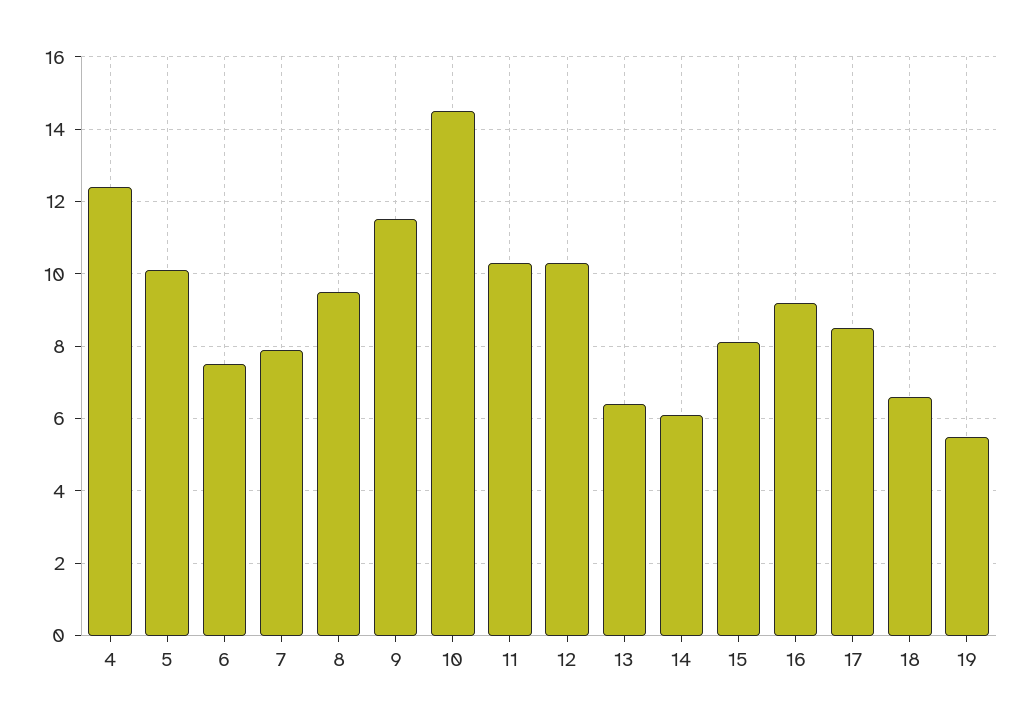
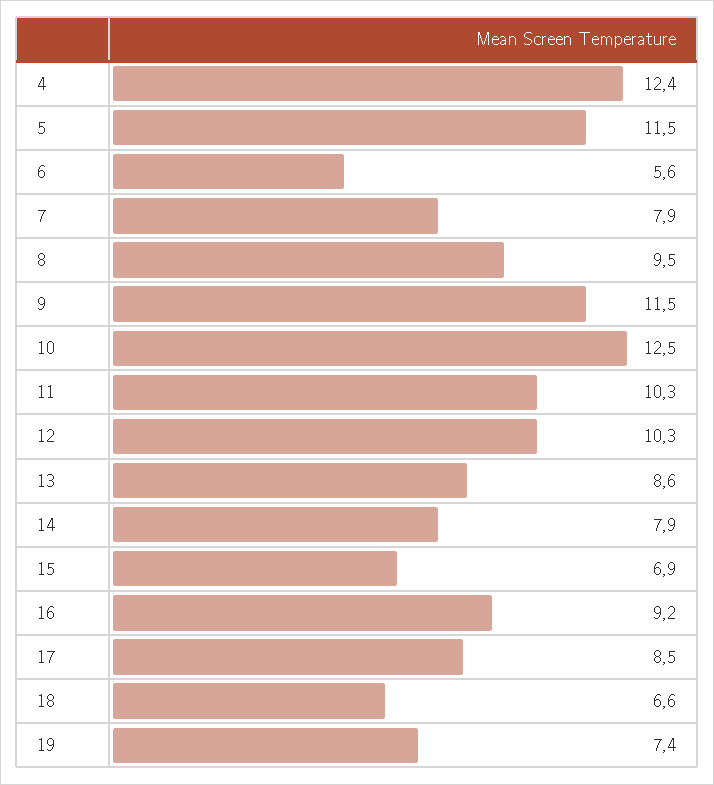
  {
    "4": 12.4,
-   "5": 10,
+   "5": 11.5,
-   "6": 7.5,
+   "6": 5.6,
    "7": 7.9,
    "8": 9.5,
    "9": 11.5,
-   "10": 14.5,
+   "10": 12.5,
    "11": 10.3,
    "12": 10.3,
-   "13": 6.5,
+   "13": 8.6,
-   "14": 6,
+   "14": 7.9,
-   "15": 8,
+   "15": 6.9,
    "16": 9.2,
    "17": 8.5,
    "18": 6.6,
-   "19": 5.5
+   "19": 7.4
  }

